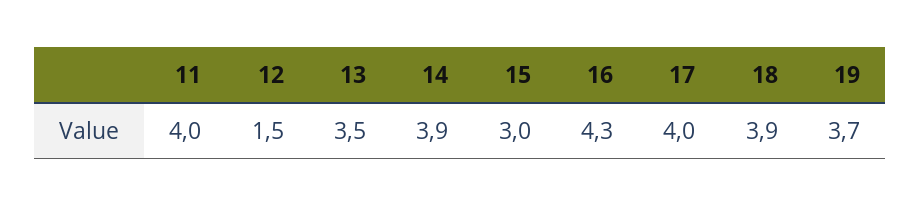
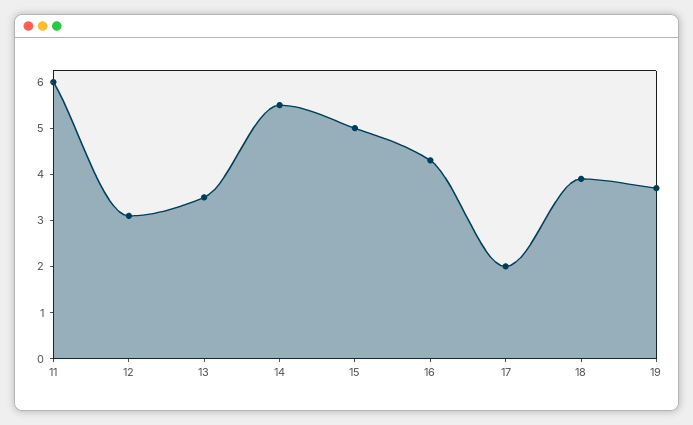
  {
-   "11": 4,
+   "11": 6,
-   "12": 1.5,
+   "12": 3,
    "13": 3.5,
-   "14": 3.9,
+   "14": 5.5,
-   "15": 3,
+   "15": 5,
    "16": 4.3,
-   "17": 4,
+   "17": 2,
    "18": 3.9,
    "19": 3.7
  }

